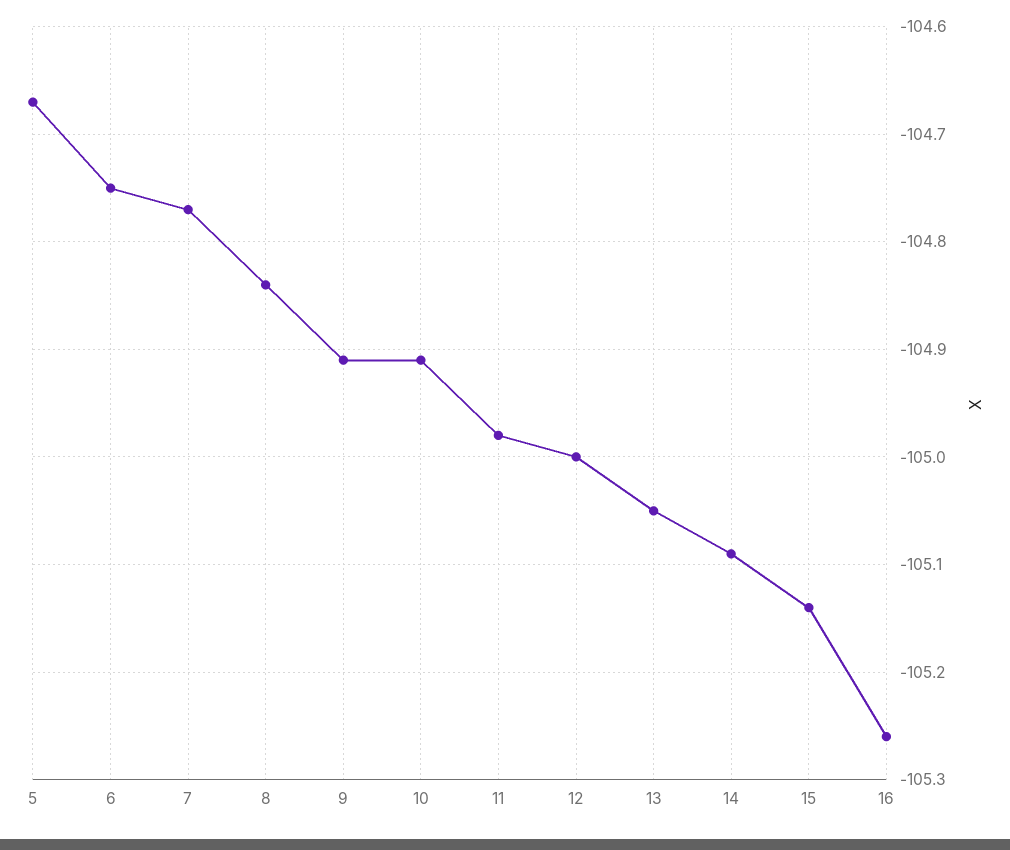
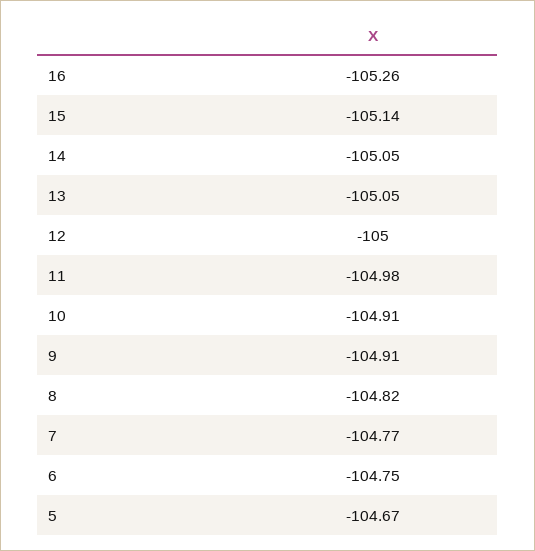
  {
    "5": -104.67,
    "6": -104.75,
    "7": -104.77,
-   "8": -104.84,
+   "8": -104.82,
    "9": -104.91,
    "10": -104.91,
    "11": -104.98,
    "12": -105,
    "13": -105.05,
-   "14": -105.09,
+   "14": -105.05,
    "15": -105.14,
    "16": -105.26
  }

